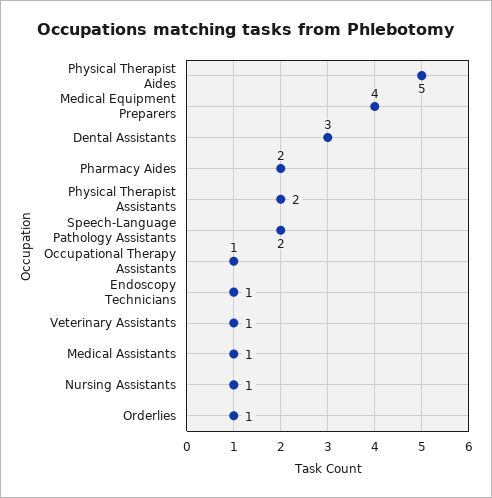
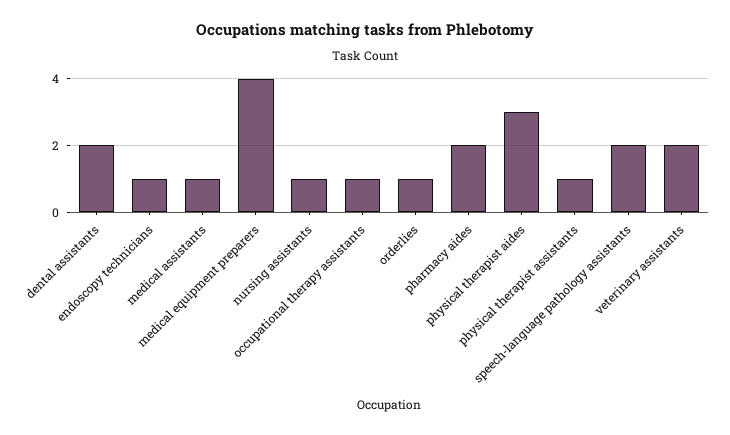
  {
-   "Physical Therapist Aides": 5,
+   "Physical Therapist Aides": 3,
    "Medical Equipment Preparers": 4,
-   "Dental Assistants": 3,
+   "Dental Assistants": 2,
    "Pharmacy Aides": 2,
-   "Physical Therapist Assistants": 2,
+   "Physical Therapist Assistants": 1,
    "Speech-Language Pathology Assistants": 2,
    "Occupational Therapy Assistants": 1,
    "Endoscopy Technicians": 1,
-   "Veterinary Assistants": 1,
+   "Veterinary Assistants": 2,
    "Medical Assistants": 1,
    "Nursing Assistants": 1,
    "Orderlies": 1
  }

